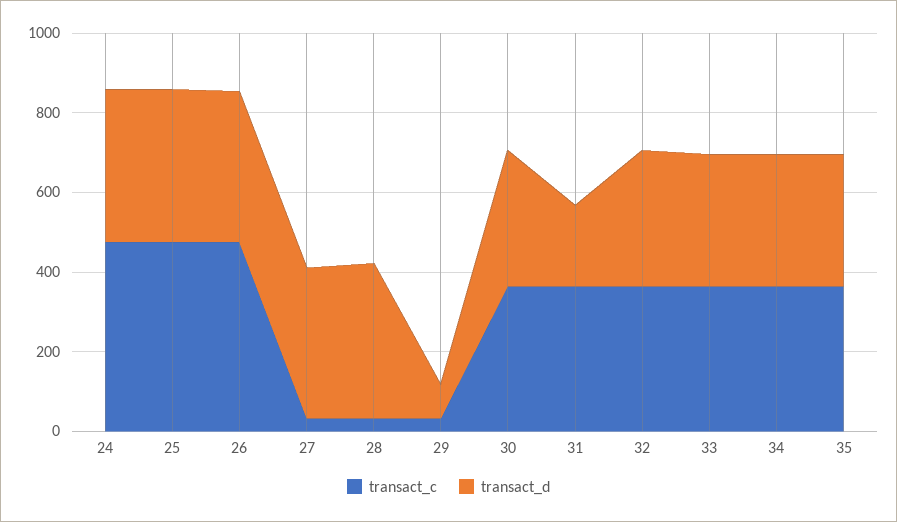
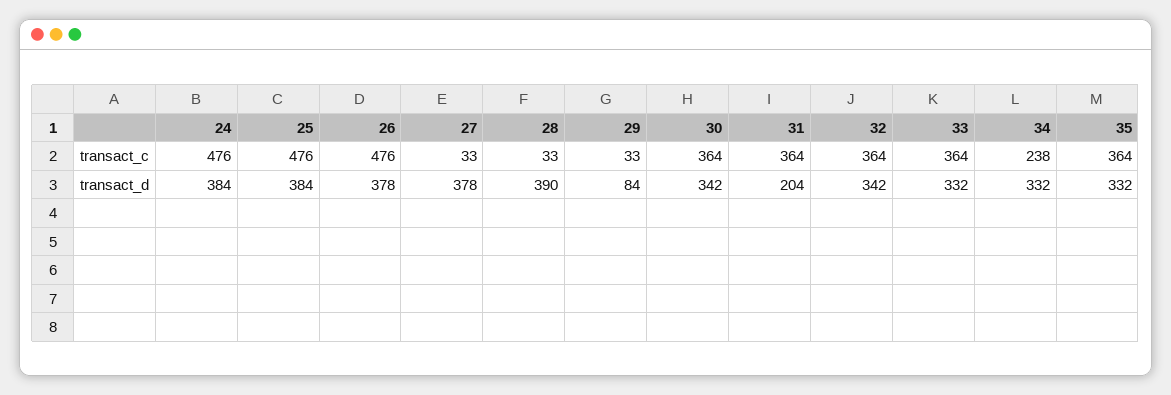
  {
    "transact_c": {
      "24": 476,
      "25": 476,
      "26": 476,
      "27": 33,
      "28": 33,
      "29": 33,
      "30": 364,
      "31": 364,
      "32": 364,
      "33": 364,
-     "34": 350,
+     "34": 238,
      "35": 364
    },
    "transact_d": {
      "24": 384,
      "25": 384,
      "26": 378,
      "27": 378,
      "28": 390,
      "29": 84,
      "30": 342,
      "31": 204,
      "32": 342,
      "33": 332,
      "34": 332,
      "35": 332
    }
  }

